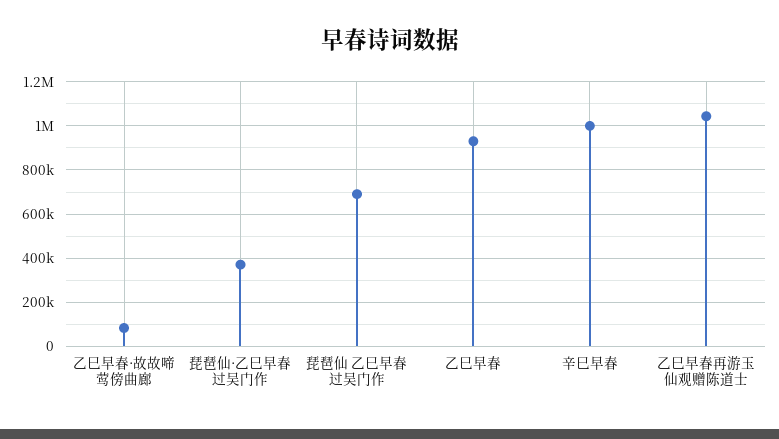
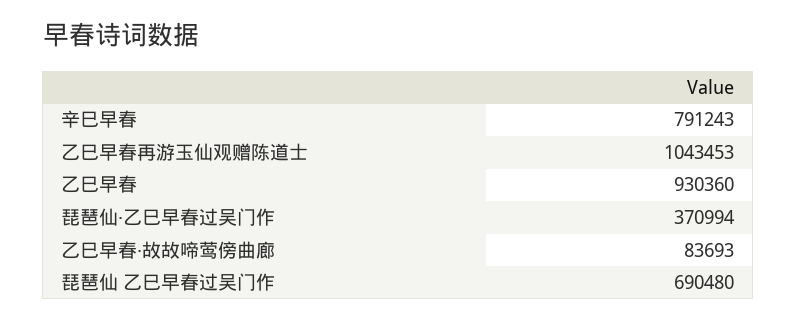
  {
    "乙巳早春·故故啼莺傍曲廊": 83693,
    "琵琶仙·乙巳早春过吴门作": 370994,
    "琵琶仙 乙巳早春过吴门作": 690480,
    "乙巳早春": 930360,
-   "辛巳早春": 1000000,
+   "辛巳早春": 791243,
    "乙巳早春再游玉仙观赠陈道士": 1043453
  }

